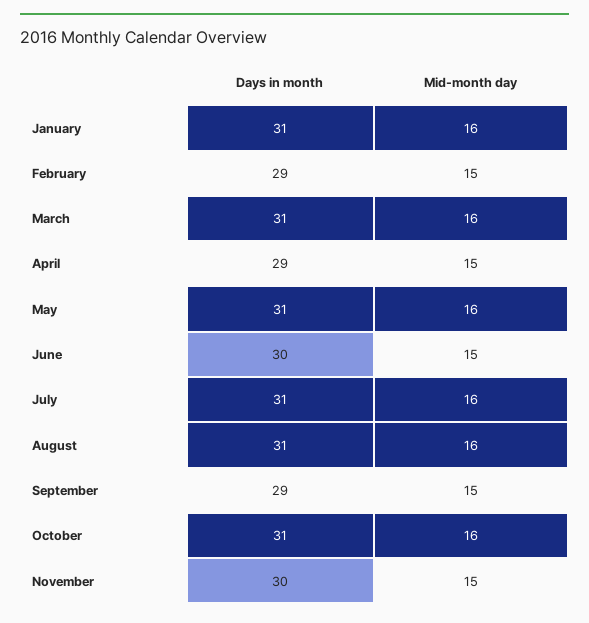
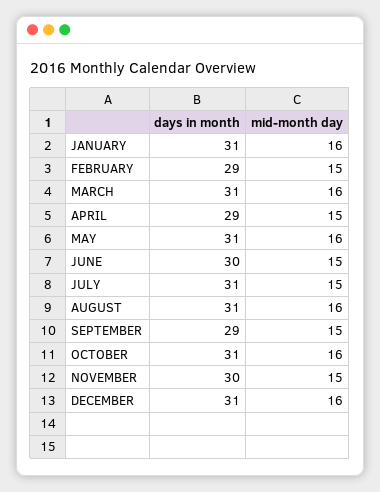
  {
    "Days in month": {
      "January": 31,
      "February": 29,
      "March": 31,
      "April": 29,
      "May": 31,
      "June": 30,
      "July": 31,
      "August": 31,
      "September": 29,
      "October": 31,
-     "November": 30
+     "November": 30,
+     "DECEMBER": 31
    },
    "Mid-month day": {
      "January": 16,
      "February": 15,
      "March": 16,
      "April": 15,
      "May": 16,
      "June": 15,
-     "July": 16,
+     "July": 15,
      "August": 16,
      "September": 15,
      "October": 16,
-     "November": 15
+     "November": 15,
+     "DECEMBER": 16
    }
  }

